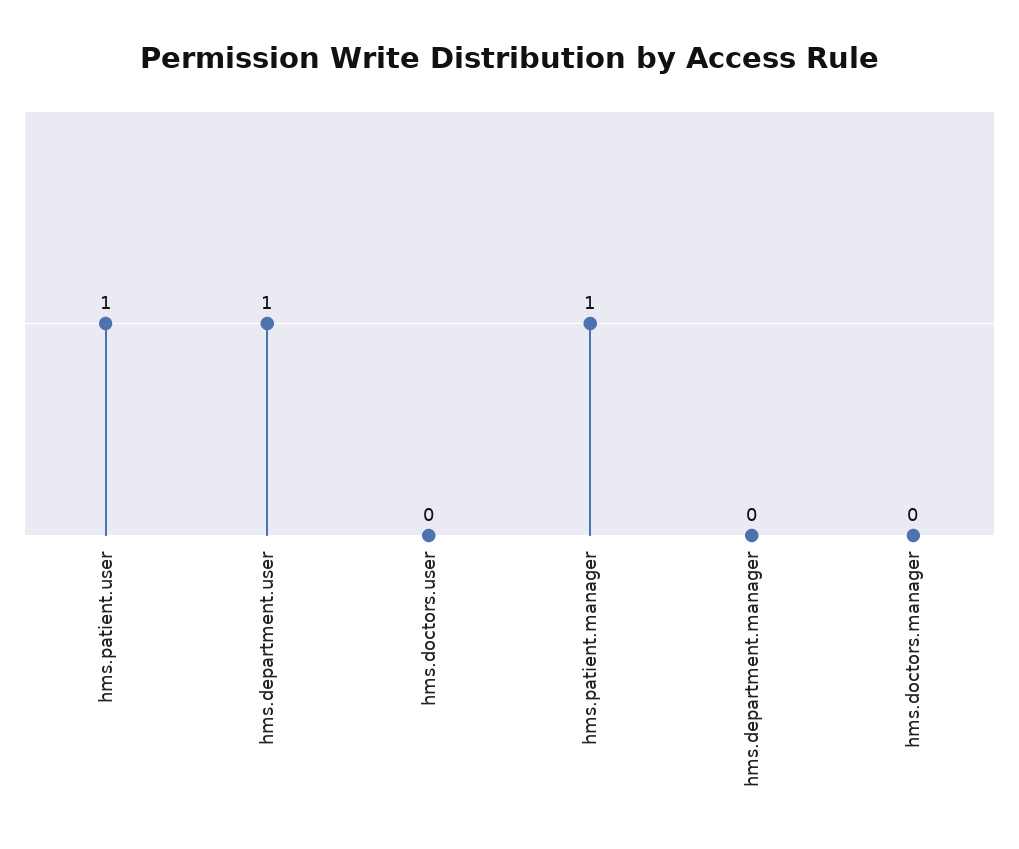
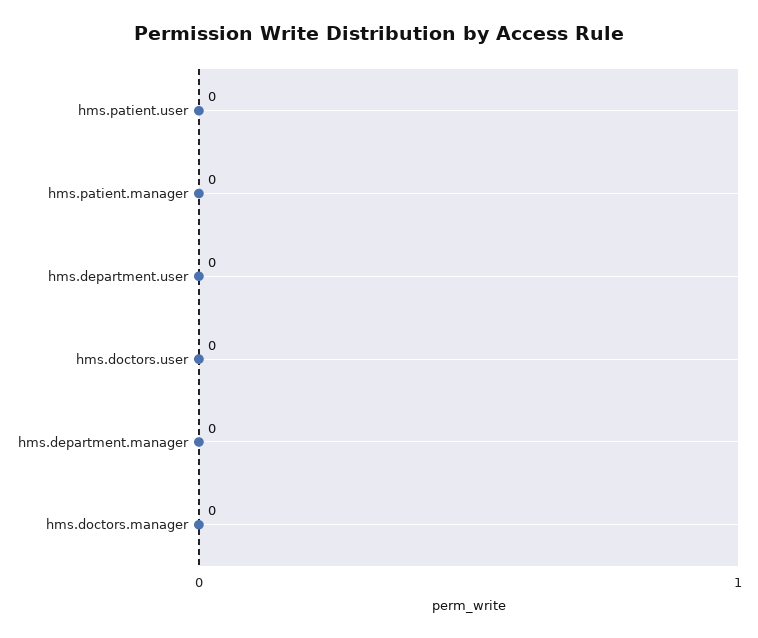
  {
-   "hms.patient.user": 1,
+   "hms.patient.user": 0,
-   "hms.department.user": 1,
+   "hms.department.user": 0,
    "hms.doctors.user": 0,
-   "hms.patient.manager": 1,
+   "hms.patient.manager": 0,
    "hms.department.manager": 0,
    "hms.doctors.manager": 0
  }

